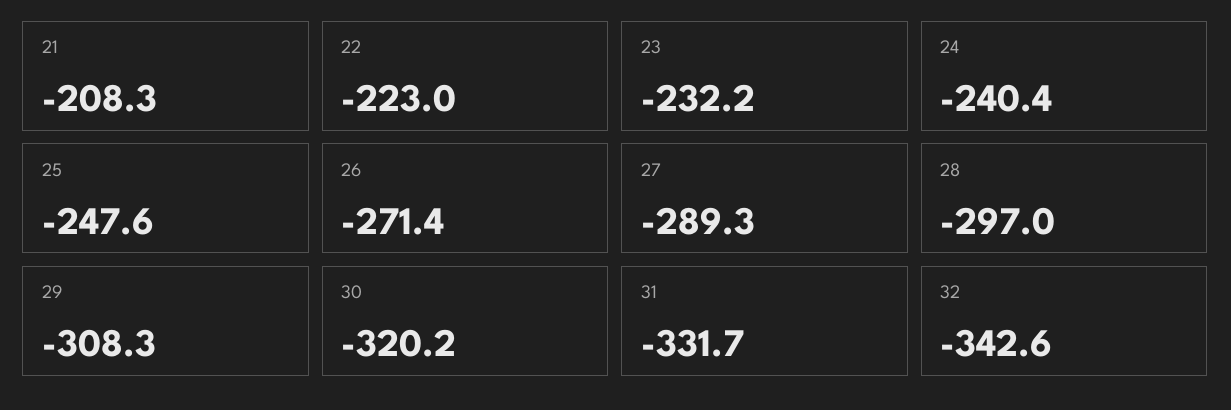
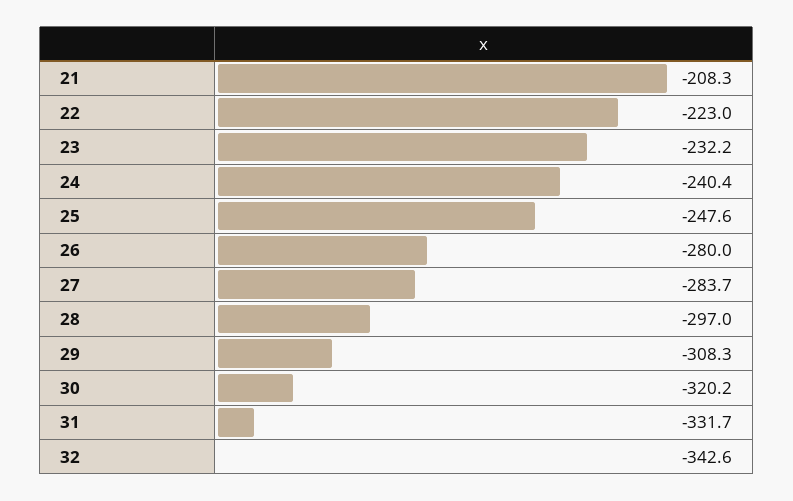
  {
    "21": -208.3,
    "22": -223,
    "23": -232.2,
    "24": -240.4,
    "25": -247.6,
-   "26": -271.4,
+   "26": -280,
-   "27": -289.3,
+   "27": -283.7,
    "28": -297,
    "29": -308.3,
    "30": -320.2,
    "31": -331.7,
    "32": -342.6
  }

